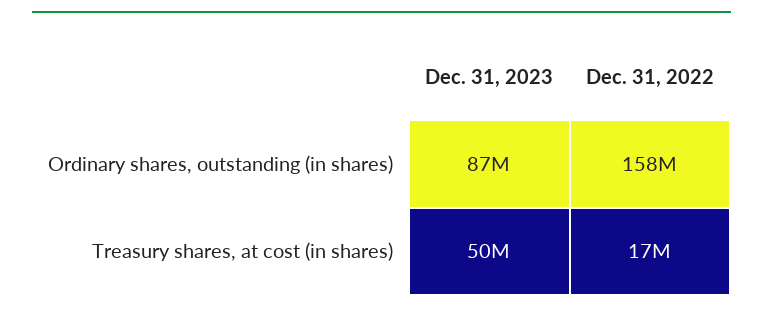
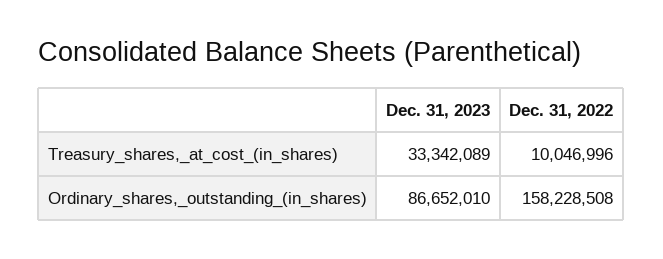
  {
    "Dec. 31, 2023": {
      "Ordinary shares, outstanding (in shares)": 86652010,
-     "Treasury shares, at cost (in shares)": 50000000
+     "Treasury shares, at cost (in shares)": 33342089
    },
    "Dec. 31, 2022": {
      "Ordinary shares, outstanding (in shares)": 158228508,
-     "Treasury shares, at cost (in shares)": 17000000
+     "Treasury shares, at cost (in shares)": 10046996
    }
  }

